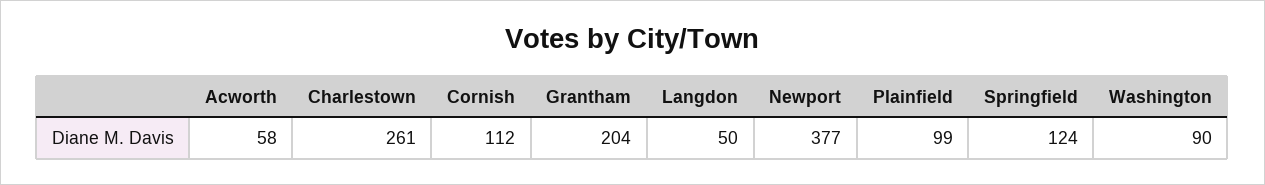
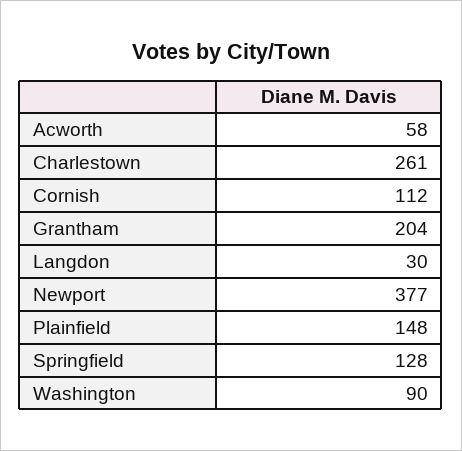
  {
    "Acworth": 58,
    "Charlestown": 261,
    "Cornish": 112,
    "Grantham": 204,
-   "Langdon": 50,
+   "Langdon": 30,
    "Newport": 377,
-   "Plainfield": 99,
+   "Plainfield": 148,
-   "Springfield": 124,
+   "Springfield": 128,
    "Washington": 90
  }

